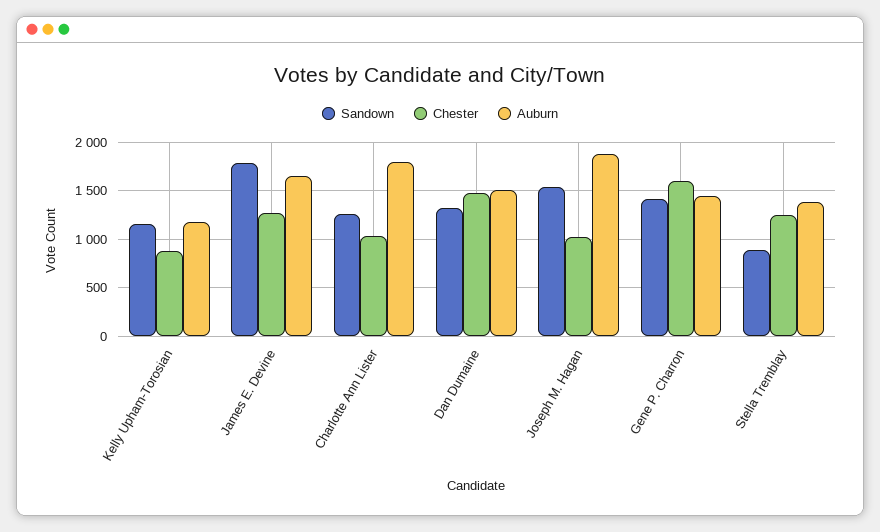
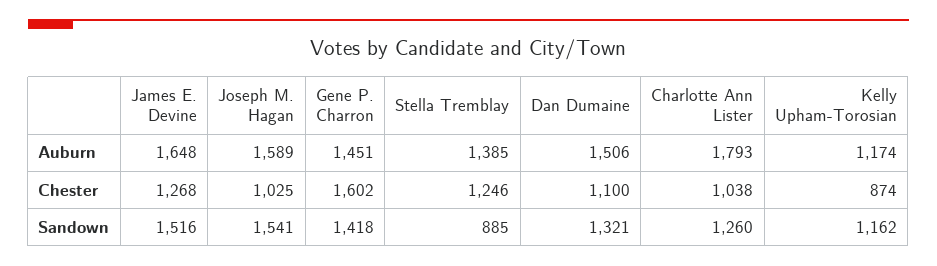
  {
    "Sandown": {
      "Kelly Upham-Torosian": 1162,
-     "James E. Devine": 1800,
+     "James E. Devine": 1516,
      "Charlotte Ann Lister": 1260,
      "Dan Dumaine": 1321,
      "Joseph M. Hagan": 1541,
      "Gene P. Charron": 1418,
      "Stella Tremblay": 885
    },
    "Chester": {
      "Kelly Upham-Torosian": 874,
      "James E. Devine": 1268,
      "Charlotte Ann Lister": 1038,
-     "Dan Dumaine": 1500,
+     "Dan Dumaine": 1100,
      "Joseph M. Hagan": 1025,
      "Gene P. Charron": 1602,
      "Stella Tremblay": 1246
    },
    "Auburn": {
      "Kelly Upham-Torosian": 1174,
      "James E. Devine": 1648,
      "Charlotte Ann Lister": 1793,
      "Dan Dumaine": 1506,
-     "Joseph M. Hagan": 1900,
+     "Joseph M. Hagan": 1589,
      "Gene P. Charron": 1451,
      "Stella Tremblay": 1385
    }
  }

